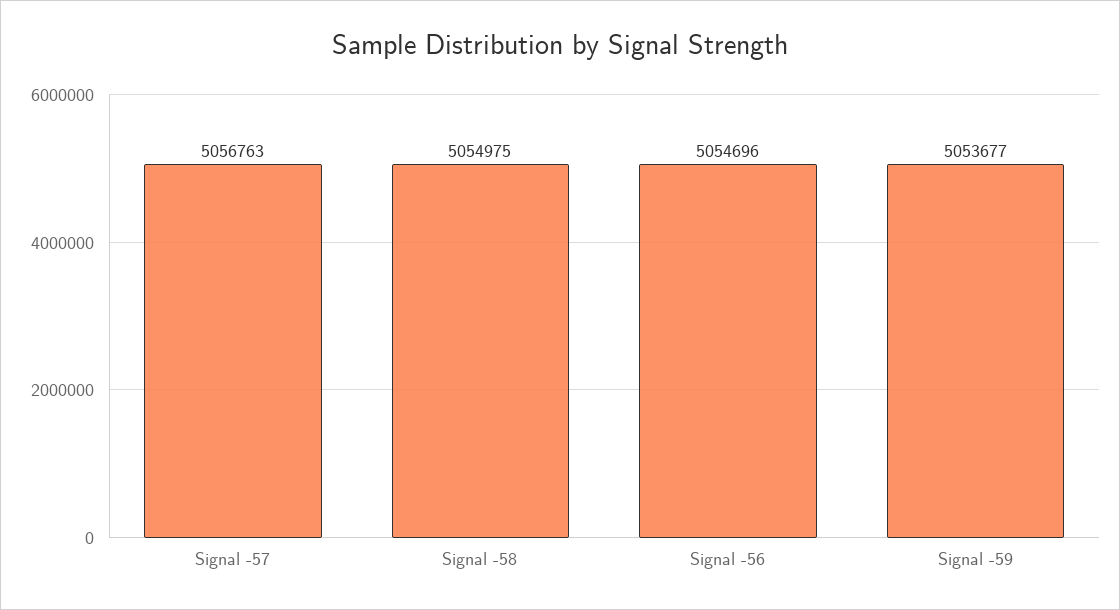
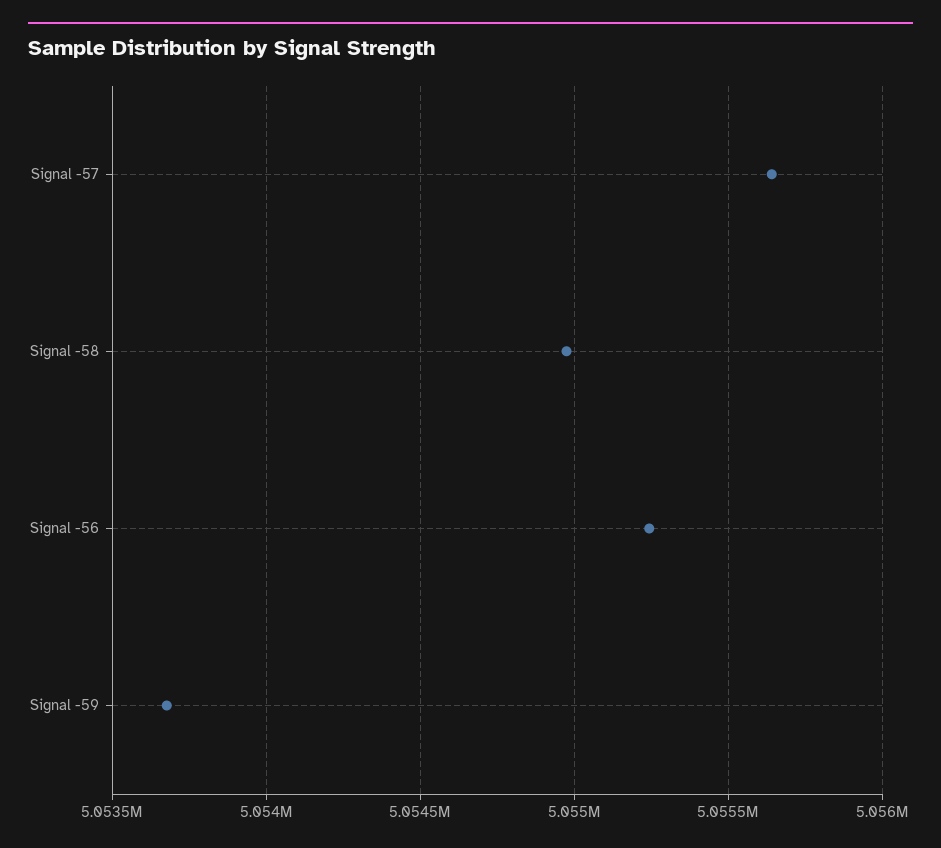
  {
-   "Signal -57": 5056763,
+   "Signal -57": 5055650,
    "Signal -58": 5054975,
-   "Signal -56": 5054696,
+   "Signal -56": 5055250,
    "Signal -59": 5053677
  }

